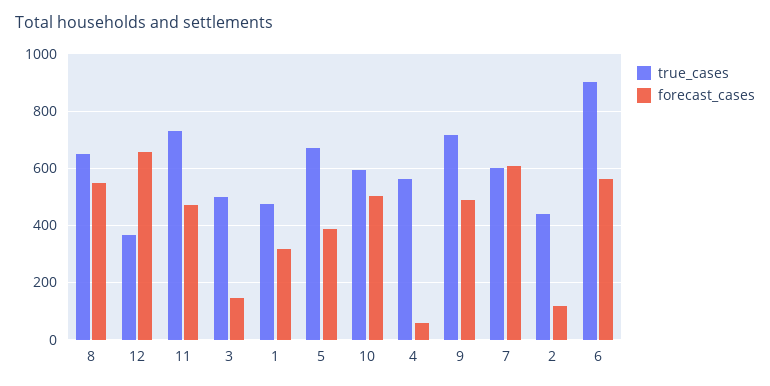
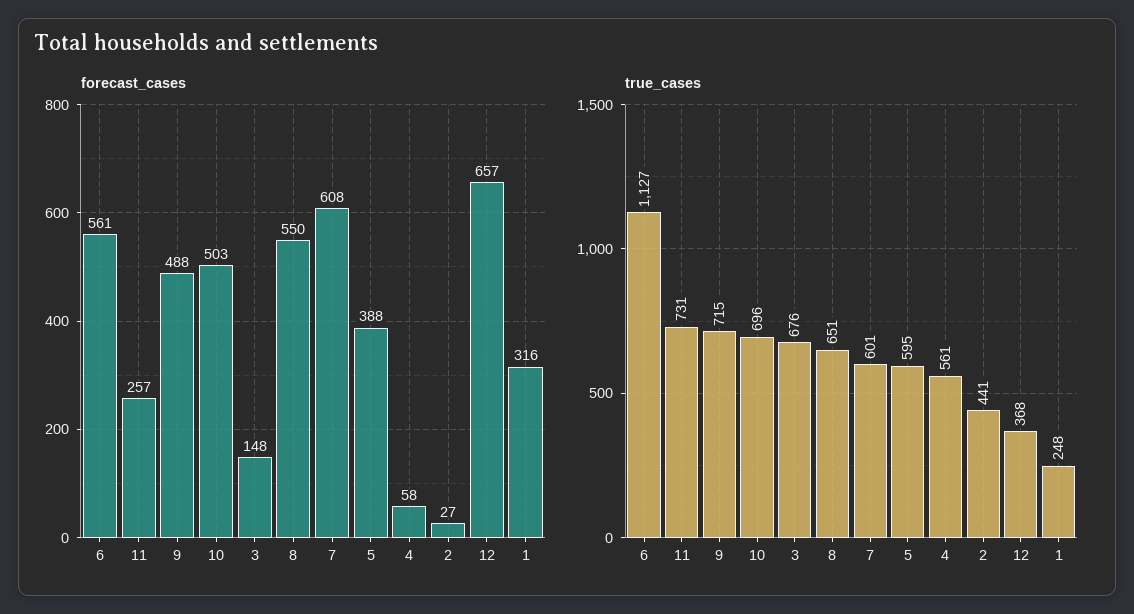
  {
    "true_cases": {
      "8": 651,
      "12": 368,
      "11": 731,
-     "3": 500,
+     "3": 676,
-     "1": 475,
+     "1": 248,
-     "5": 675,
+     "5": 595,
-     "10": 600,
+     "10": 696,
      "4": 561,
      "9": 715,
      "7": 601,
      "2": 441,
-     "6": 900
+     "6": 1127
    },
    "forecast_cases": {
      "8": 550,
      "12": 657,
-     "11": 475,
+     "11": 257,
      "3": 148,
      "1": 316,
      "5": 388,
      "10": 503,
      "4": 58,
      "9": 488,
      "7": 608,
-     "2": 125,
+     "2": 27,
      "6": 561
    }
  }

